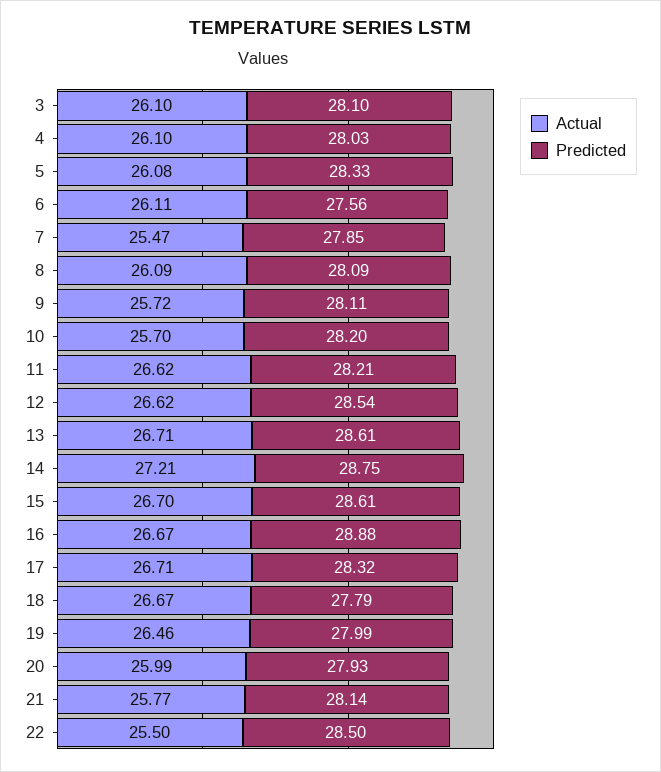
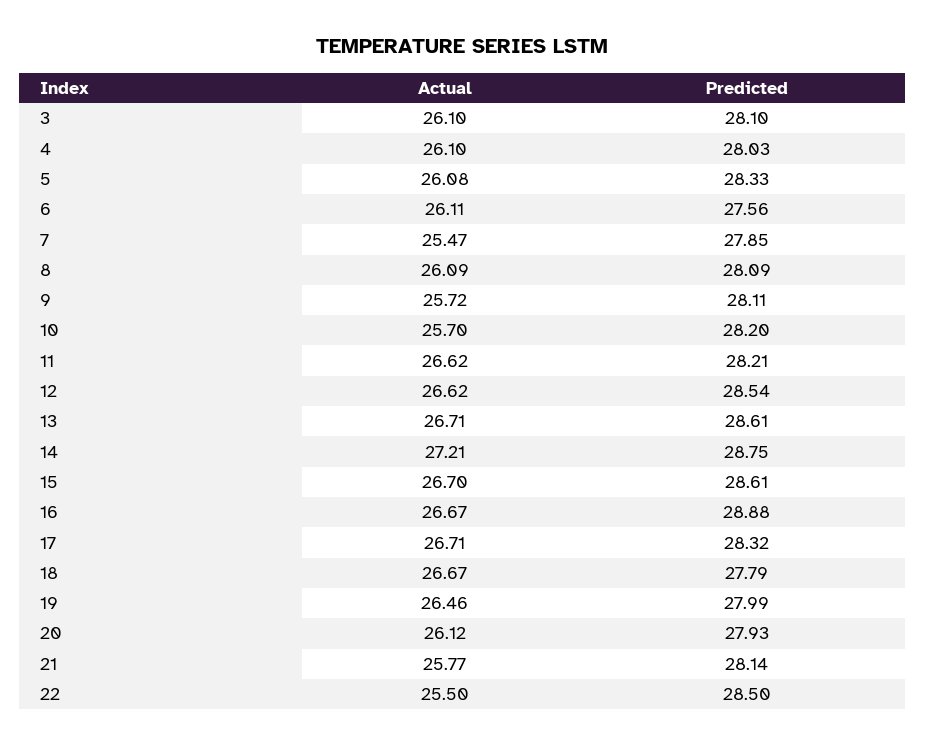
  {
    "Actual": {
      "3": 26.1,
      "4": 26.1,
      "5": 26.08,
      "6": 26.11,
      "7": 25.47,
      "8": 26.09,
      "9": 25.72,
      "10": 25.7,
      "11": 26.62,
      "12": 26.62,
      "13": 26.71,
      "14": 27.21,
      "15": 26.7,
      "16": 26.67,
      "17": 26.71,
      "18": 26.67,
      "19": 26.46,
-     "20": 25.99,
+     "20": 26.12,
      "21": 25.77,
      "22": 25.5
    },
    "Predicted": {
      "3": 28.1,
      "4": 28.03,
      "5": 28.33,
      "6": 27.56,
      "7": 27.85,
      "8": 28.09,
      "9": 28.11,
      "10": 28.2,
      "11": 28.21,
      "12": 28.54,
      "13": 28.61,
      "14": 28.75,
      "15": 28.61,
      "16": 28.88,
      "17": 28.32,
      "18": 27.79,
      "19": 27.99,
      "20": 27.93,
      "21": 28.14,
      "22": 28.5
    }
  }

